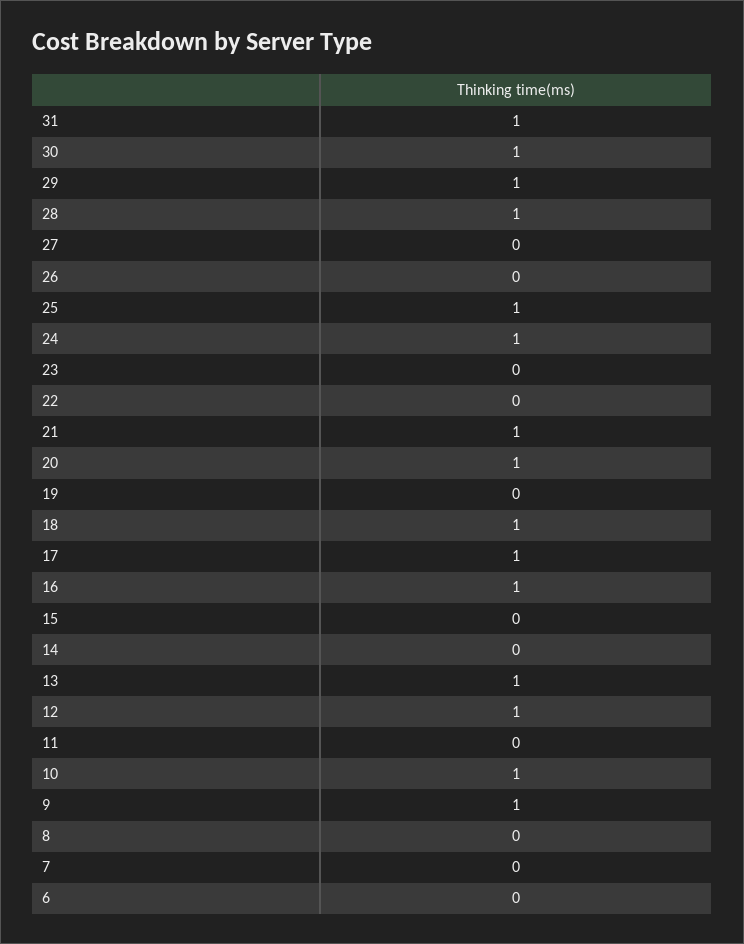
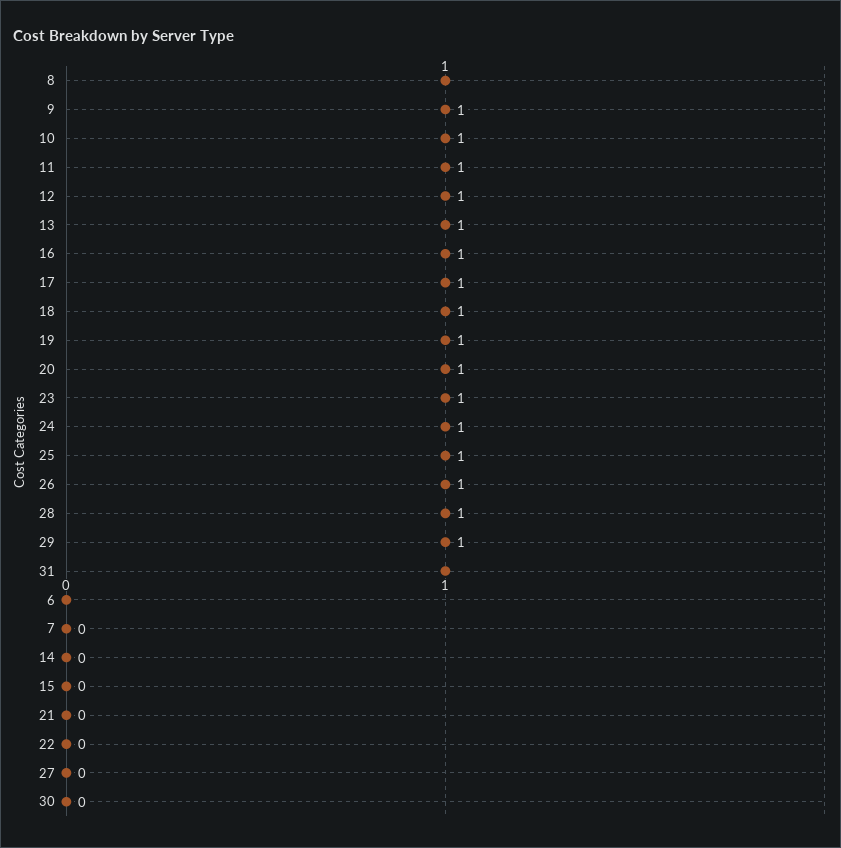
  {
    "31": 1,
-   "30": 1,
+   "30": 0,
    "29": 1,
    "28": 1,
    "27": 0,
-   "26": 0,
+   "26": 1,
    "25": 1,
    "24": 1,
-   "23": 0,
+   "23": 1,
    "22": 0,
-   "21": 1,
+   "21": 0,
    "20": 1,
-   "19": 0,
+   "19": 1,
    "18": 1,
    "17": 1,
    "16": 1,
    "15": 0,
    "14": 0,
    "13": 1,
    "12": 1,
-   "11": 0,
+   "11": 1,
    "10": 1,
    "9": 1,
-   "8": 0,
+   "8": 1,
    "7": 0,
    "6": 0
  }

